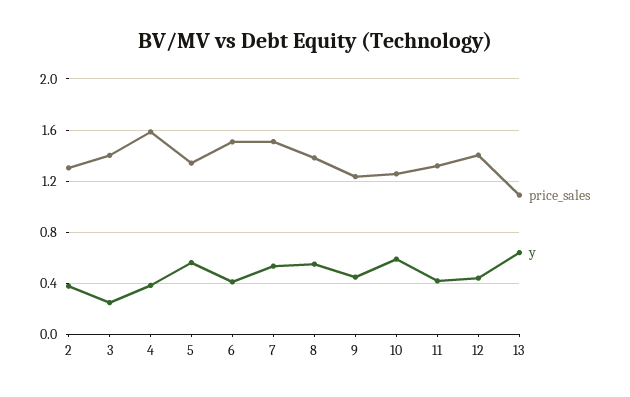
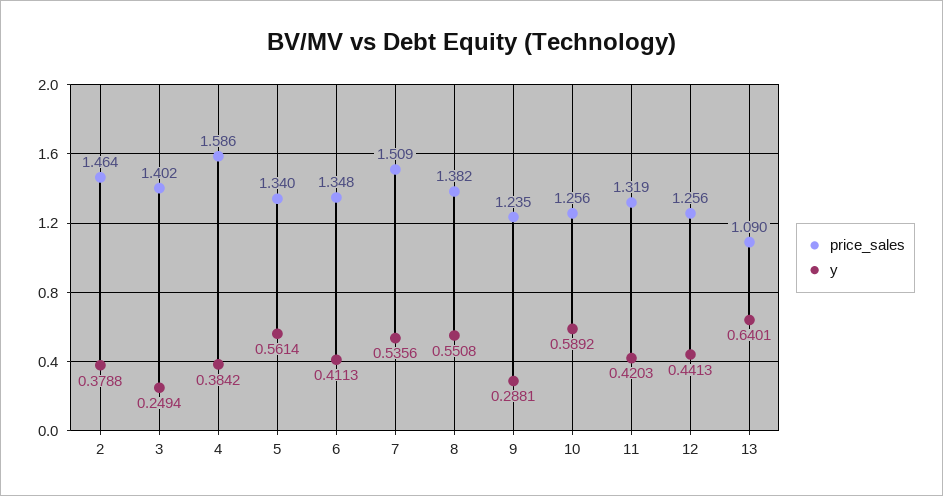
  {
    "price_sales": {
-     "2": 1.3,
+     "2": 1.464,
      "3": 1.402,
      "4": 1.586,
      "5": 1.34,
-     "6": 1.5,
+     "6": 1.348,
      "7": 1.509,
      "8": 1.382,
      "9": 1.235,
      "10": 1.256,
      "11": 1.319,
-     "12": 1.4,
+     "12": 1.256,
      "13": 1.09
    },
    "y": {
      "2": 0.3788,
      "3": 0.2494,
      "4": 0.3842,
      "5": 0.5614,
      "6": 0.4113,
      "7": 0.5356,
      "8": 0.5508,
-     "9": 0.45,
+     "9": 0.2881,
      "10": 0.5892,
      "11": 0.4203,
      "12": 0.4413,
      "13": 0.6401
    }
  }

